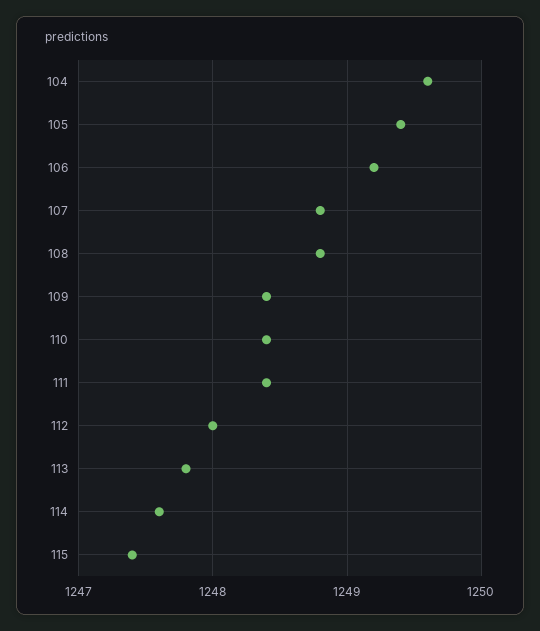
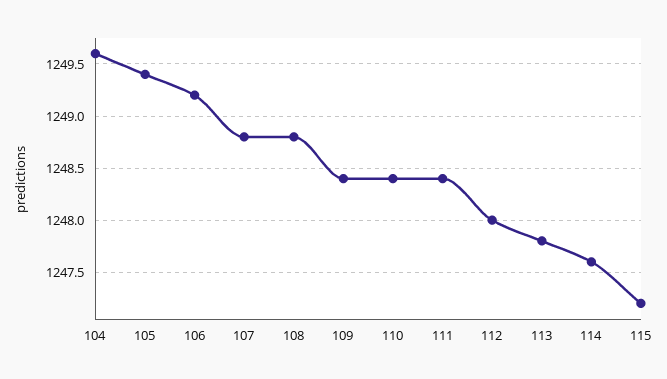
  {
    "104": 1249.6,
    "105": 1249.4,
    "106": 1249.2,
    "107": 1248.8,
    "108": 1248.8,
    "109": 1248.4,
    "110": 1248.4,
    "111": 1248.4,
    "112": 1248,
    "113": 1247.8,
    "114": 1247.6,
-   "115": 1247.4
+   "115": 1247.2
  }

